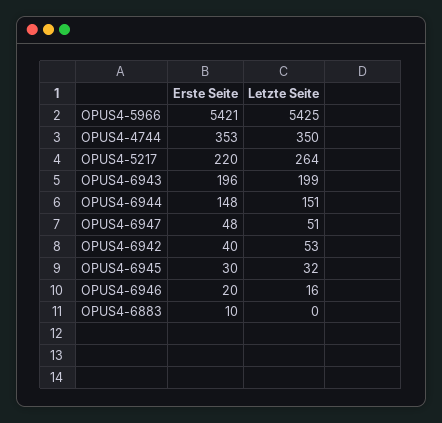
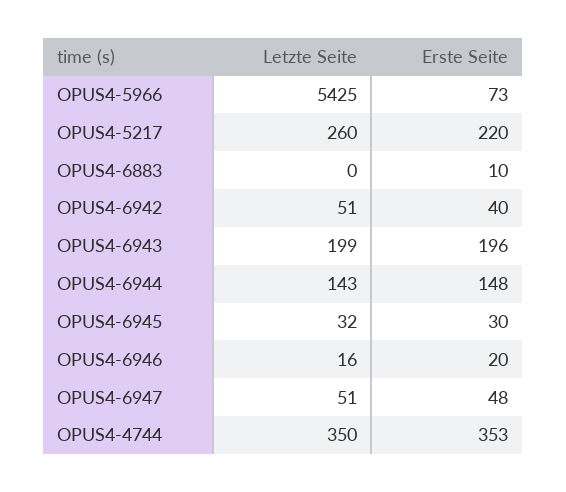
  {
    "Erste Seite": {
-     "OPUS4-5966": 5421,
+     "OPUS4-5966": 73,
      "OPUS4-4744": 353,
      "OPUS4-5217": 220,
      "OPUS4-6943": 196,
      "OPUS4-6944": 148,
      "OPUS4-6947": 48,
      "OPUS4-6942": 40,
      "OPUS4-6945": 30,
      "OPUS4-6946": 20,
      "OPUS4-6883": 10
    },
    "Letzte Seite": {
      "OPUS4-5966": 5425,
      "OPUS4-4744": 350,
-     "OPUS4-5217": 264,
+     "OPUS4-5217": 260,
      "OPUS4-6943": 199,
-     "OPUS4-6944": 151,
+     "OPUS4-6944": 143,
      "OPUS4-6947": 51,
-     "OPUS4-6942": 53,
+     "OPUS4-6942": 51,
      "OPUS4-6945": 32,
      "OPUS4-6946": 16,
      "OPUS4-6883": 0
    }
  }

